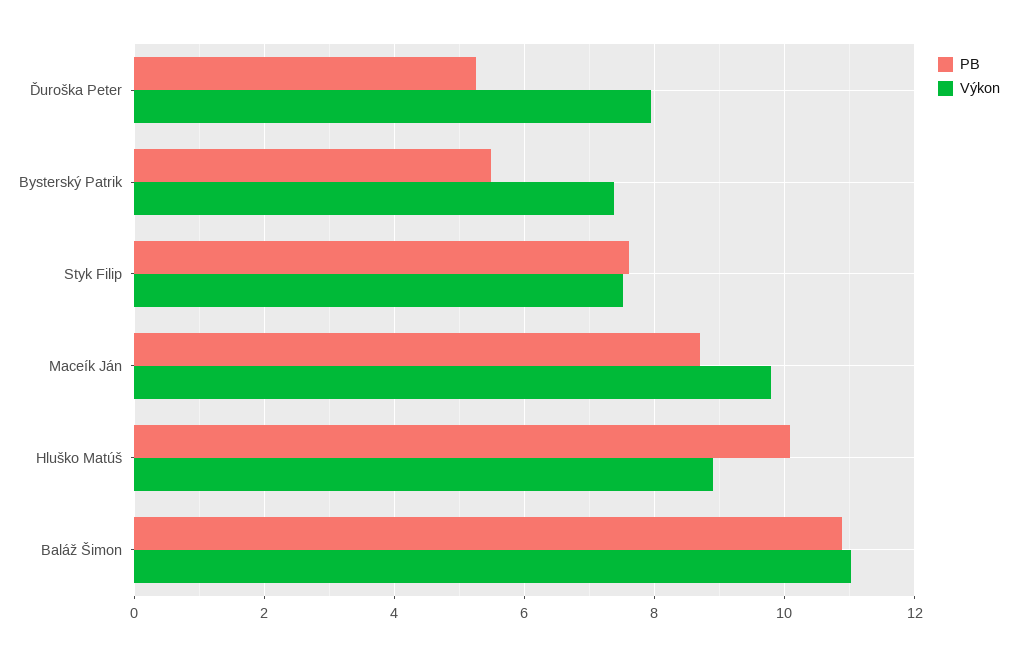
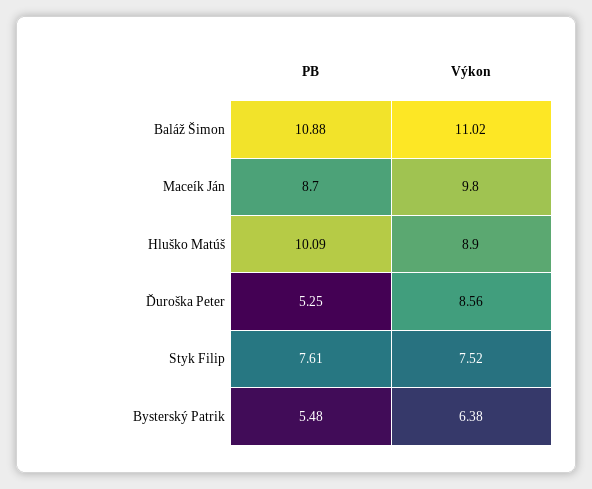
  {
    "PB": {
      "Ďuroška Peter": 5.25,
      "Bysterský Patrik": 5.48,
      "Styk Filip": 7.61,
      "Maceík Ján": 8.7,
      "Hluško Matúš": 10.09,
      "Baláž Šimon": 10.88
    },
    "Výkon": {
-     "Ďuroška Peter": 8,
+     "Ďuroška Peter": 8.56,
-     "Bysterský Patrik": 7.4,
+     "Bysterský Patrik": 6.38,
      "Styk Filip": 7.52,
      "Maceík Ján": 9.8,
      "Hluško Matúš": 8.9,
      "Baláž Šimon": 11.02
    }
  }

